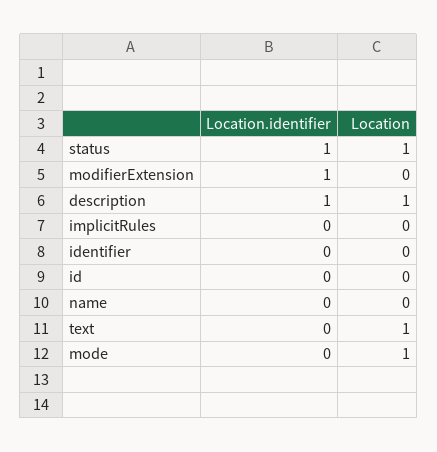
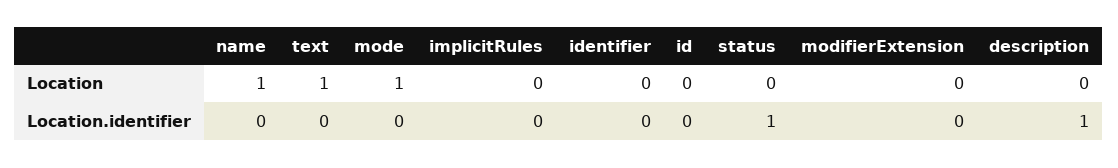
  {
    "Location.identifier": {
      "status": 1,
-     "modifierExtension": 1,
+     "modifierExtension": 0,
      "description": 1,
      "implicitRules": 0,
      "identifier": 0,
      "id": 0,
      "name": 0,
      "text": 0,
      "mode": 0
    },
    "Location": {
-     "status": 1,
+     "status": 0,
      "modifierExtension": 0,
-     "description": 1,
+     "description": 0,
      "implicitRules": 0,
      "identifier": 0,
      "id": 0,
-     "name": 0,
+     "name": 1,
      "text": 1,
      "mode": 1
    }
  }

